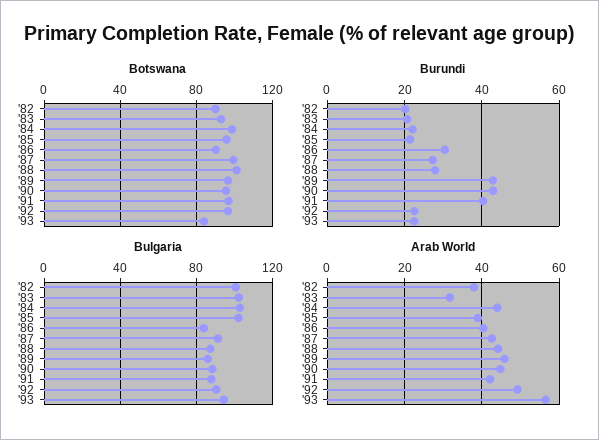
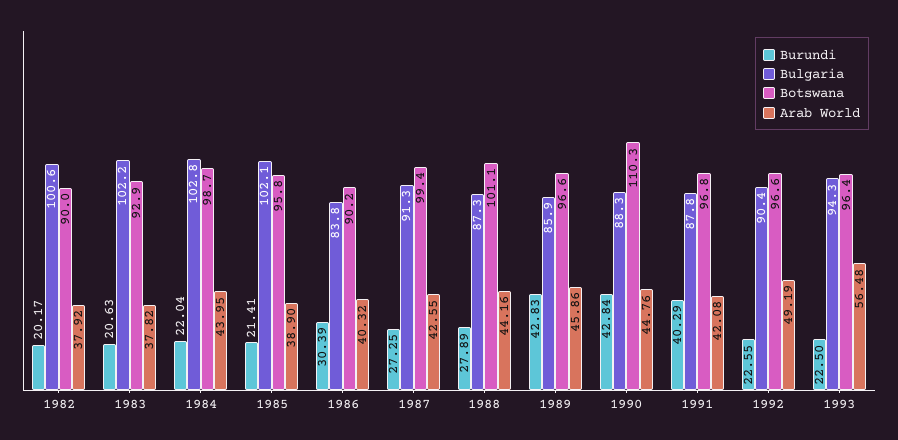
  {
    "Botswana": {
      "'82": 90,
      "'83": 92.9,
      "'84": 98.7,
      "'85": 95.8,
      "'86": 90.2,
      "'87": 99.4,
      "'88": 101.1,
      "'89": 96.6,
-     "'90": 95,
+     "'90": 110.3,
      "'91": 96.8,
      "'92": 96.6,
-     "'93": 85
+     "'93": 96.4
    },
    "Burundi": {
      "'82": 20.17,
      "'83": 20.63,
      "'84": 22.04,
      "'85": 21.41,
      "'86": 30.39,
      "'87": 27.25,
      "'88": 27.89,
      "'89": 42.83,
      "'90": 42.84,
      "'91": 40.29,
      "'92": 22.55,
      "'93": 22.5
    },
    "Bulgaria": {
      "'82": 100.6,
      "'83": 102.2,
      "'84": 102.8,
      "'85": 102.1,
      "'86": 83.8,
      "'87": 91.3,
      "'88": 87.3,
      "'89": 85.9,
      "'90": 88.3,
      "'91": 87.8,
      "'92": 90.4,
      "'93": 94.3
    },
    "Arab World": {
      "'82": 37.92,
-     "'83": 32,
+     "'83": 37.82,
      "'84": 43.95,
      "'85": 38.9,
      "'86": 40.32,
      "'87": 42.55,
      "'88": 44.16,
      "'89": 45.86,
      "'90": 44.76,
      "'91": 42.08,
      "'92": 49.19,
      "'93": 56.48
    }
  }

